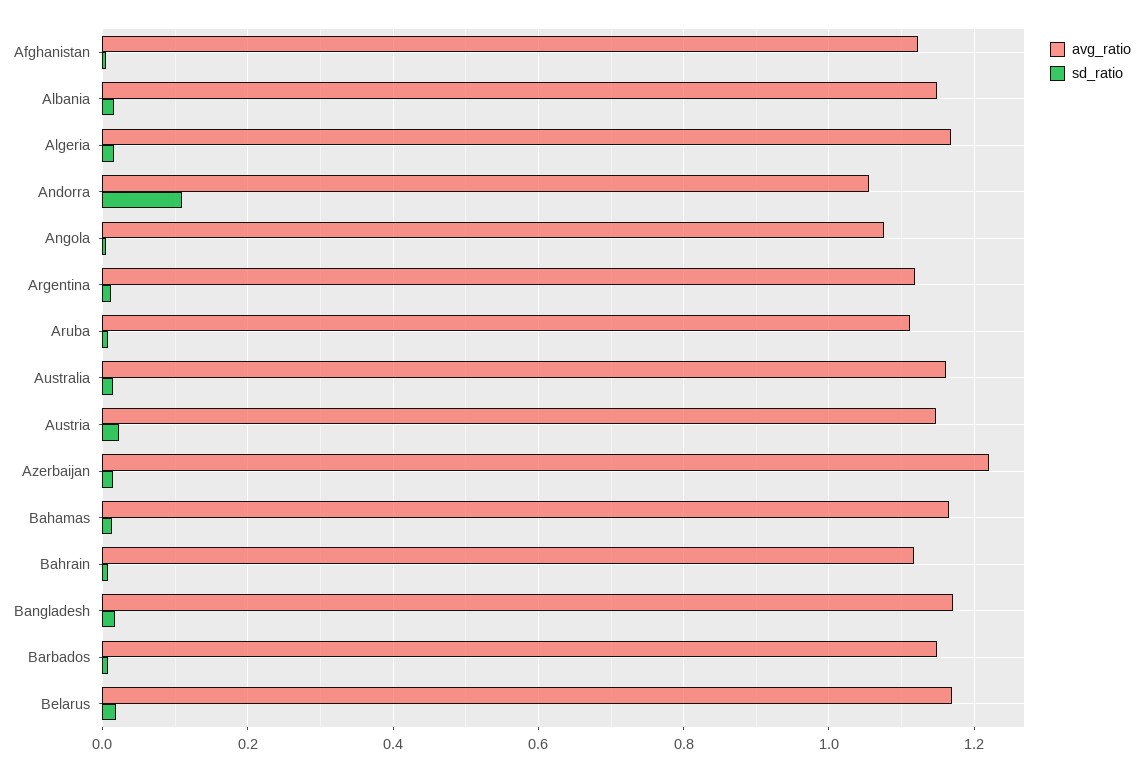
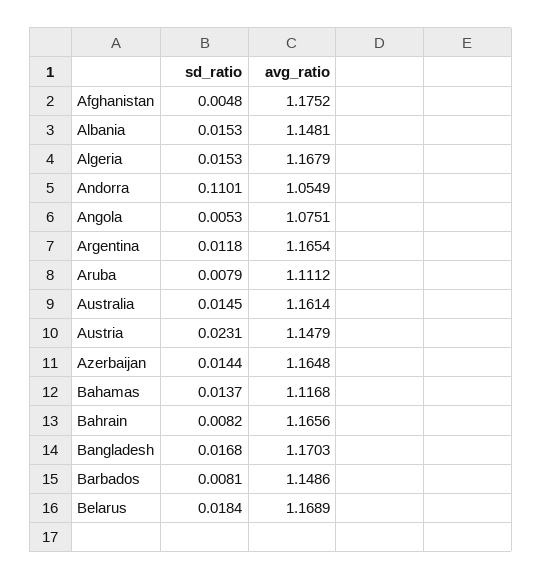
  {
    "avg_ratio": {
-     "Afghanistan": 1.12,
+     "Afghanistan": 1.1752,
      "Albania": 1.1481,
      "Algeria": 1.1679,
      "Andorra": 1.0549,
      "Angola": 1.0751,
-     "Argentina": 1.12,
+     "Argentina": 1.1654,
      "Aruba": 1.1112,
      "Australia": 1.1614,
      "Austria": 1.1479,
-     "Azerbaijan": 1.22,
+     "Azerbaijan": 1.1648,
-     "Bahamas": 1.16,
+     "Bahamas": 1.1168,
-     "Bahrain": 1.12,
+     "Bahrain": 1.1656,
      "Bangladesh": 1.1703,
      "Barbados": 1.1486,
      "Belarus": 1.1689
    },
    "sd_ratio": {
      "Afghanistan": 0.0048,
      "Albania": 0.0153,
      "Algeria": 0.0153,
      "Andorra": 0.1101,
      "Angola": 0.0053,
      "Argentina": 0.0118,
      "Aruba": 0.0079,
      "Australia": 0.0145,
      "Austria": 0.0231,
      "Azerbaijan": 0.0144,
      "Bahamas": 0.0137,
      "Bahrain": 0.0082,
      "Bangladesh": 0.0168,
      "Barbados": 0.0081,
      "Belarus": 0.0184
    }
  }

